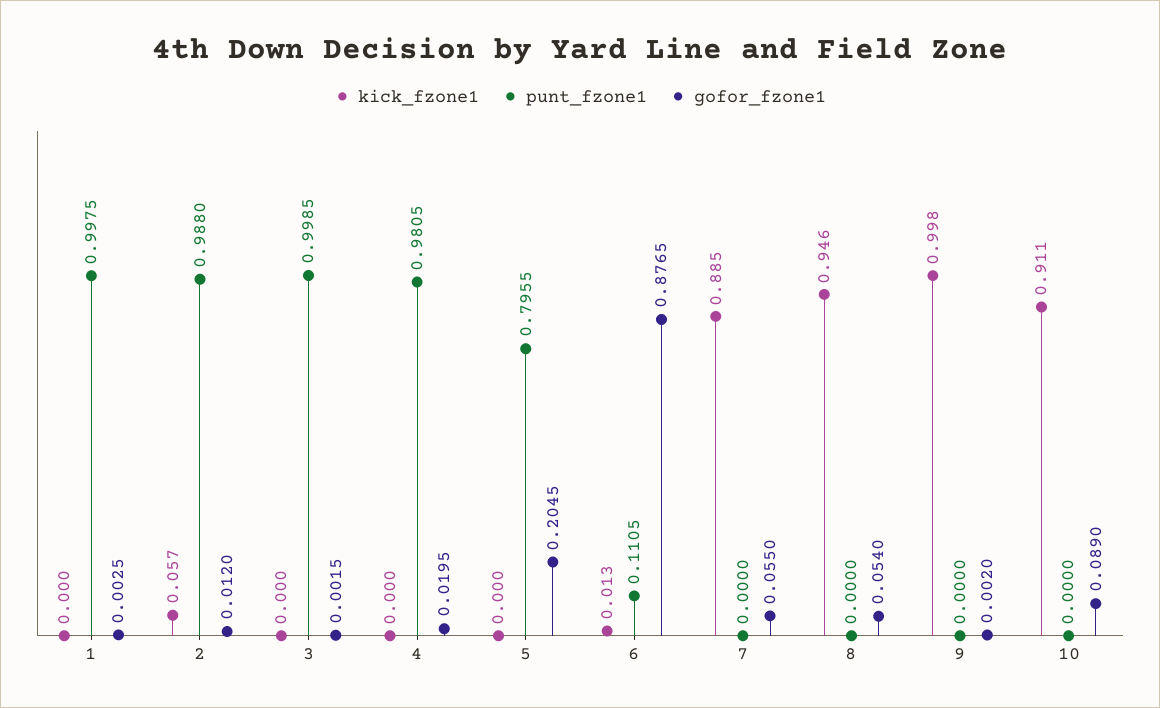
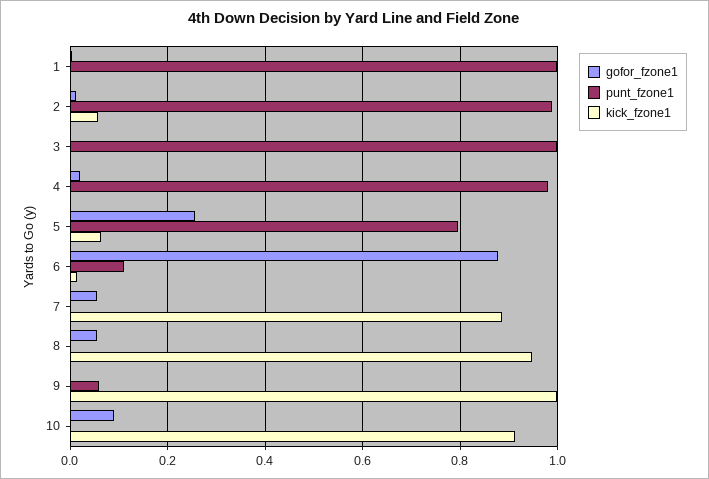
  {
    "kick_fzone1": {
      "1": 0,
      "2": 0.057,
      "3": 0,
      "4": 0,
-     "5": 0,
+     "5": 0.06,
      "6": 0.013,
      "7": 0.885,
      "8": 0.946,
      "9": 0.998,
      "10": 0.911
    },
    "punt_fzone1": {
      "1": 0.9975,
      "2": 0.988,
      "3": 0.9985,
      "4": 0.9805,
      "5": 0.7955,
      "6": 0.1105,
      "7": 0,
      "8": 0,
-     "9": 0,
+     "9": 0.06,
      "10": 0
    },
    "gofor_fzone1": {
      "1": 0.0025,
      "2": 0.012,
      "3": 0.0015,
      "4": 0.0195,
-     "5": 0.2045,
+     "5": 0.26,
      "6": 0.8765,
      "7": 0.055,
      "8": 0.054,
      "9": 0.002,
      "10": 0.089
    }
  }

